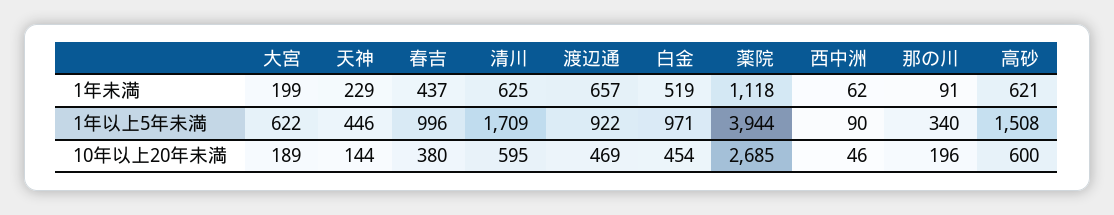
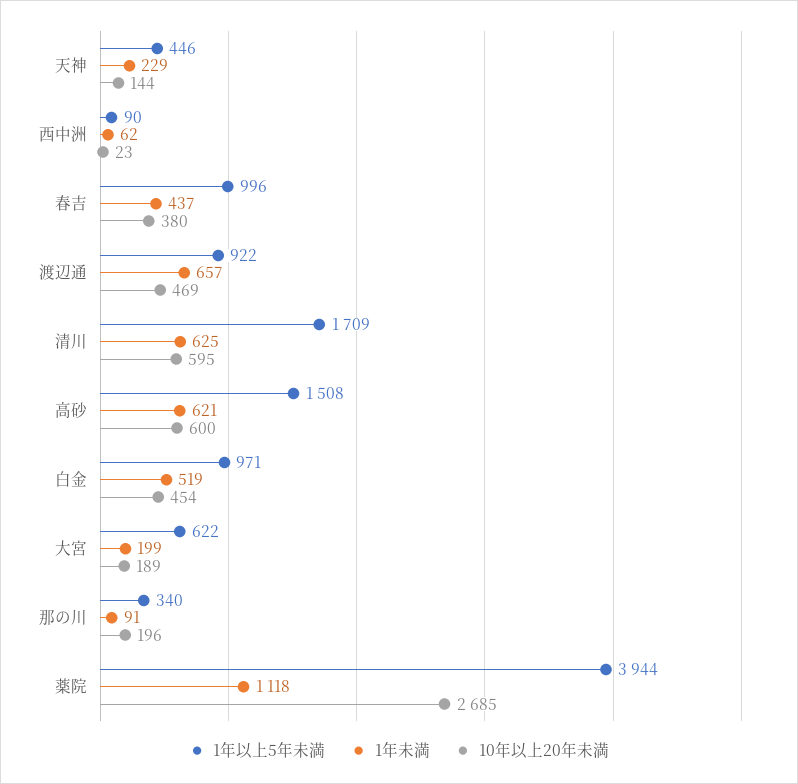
  {
    "1年未満": {
      "大宮": 199,
      "天神": 229,
      "春吉": 437,
      "清川": 625,
      "渡辺通": 657,
      "白金": 519,
      "薬院": 1118,
      "西中洲": 62,
      "那の川": 91,
      "高砂": 621
    },
    "1年以上5年未満": {
      "大宮": 622,
      "天神": 446,
      "春吉": 996,
      "清川": 1709,
      "渡辺通": 922,
      "白金": 971,
      "薬院": 3944,
      "西中洲": 90,
      "那の川": 340,
      "高砂": 1508
    },
    "10年以上20年未満": {
      "大宮": 189,
      "天神": 144,
      "春吉": 380,
      "清川": 595,
      "渡辺通": 469,
      "白金": 454,
      "薬院": 2685,
-     "西中洲": 46,
+     "西中洲": 23,
      "那の川": 196,
      "高砂": 600
    }
  }

